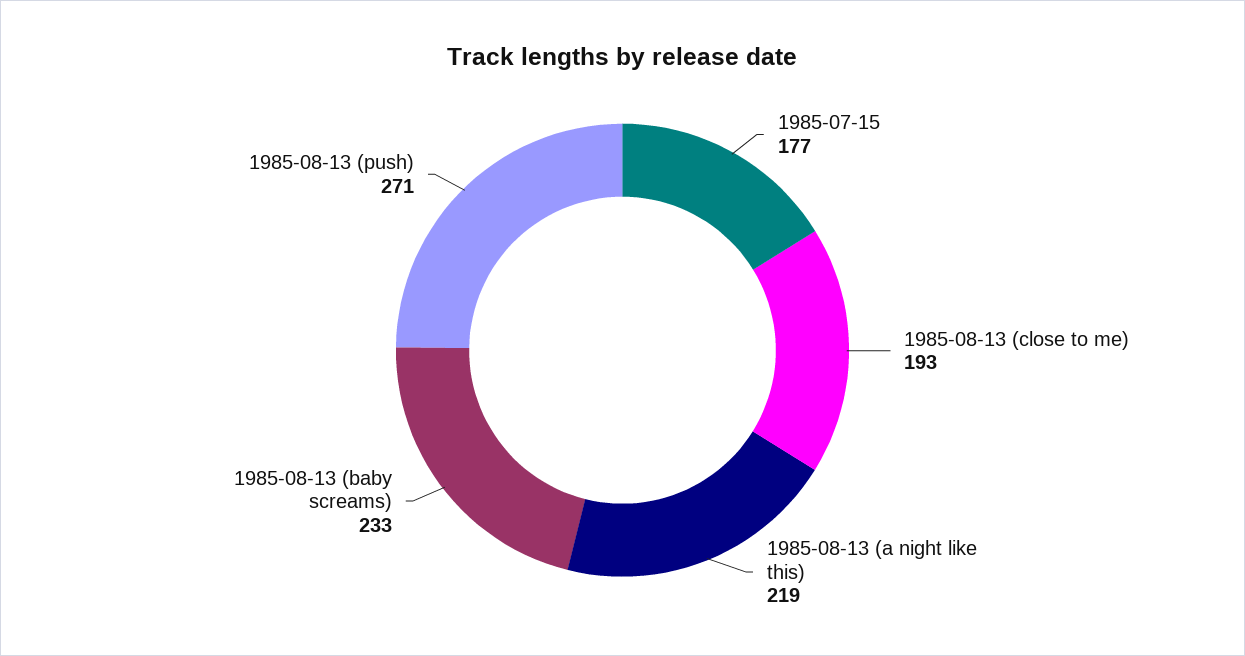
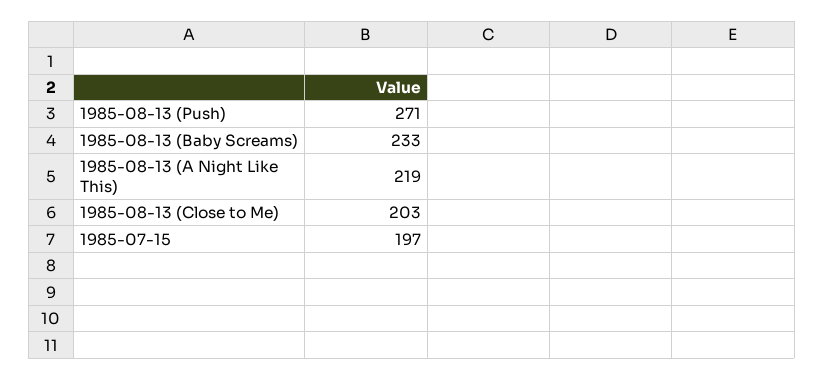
  {
-   "1985-07-15": 177,
+   "1985-07-15": 197,
-   "1985-08-13 (close to me)": 193,
+   "1985-08-13 (close to me)": 203,
    "1985-08-13 (a night like this)": 219,
    "1985-08-13 (baby screams)": 233,
    "1985-08-13 (push)": 271
  }

